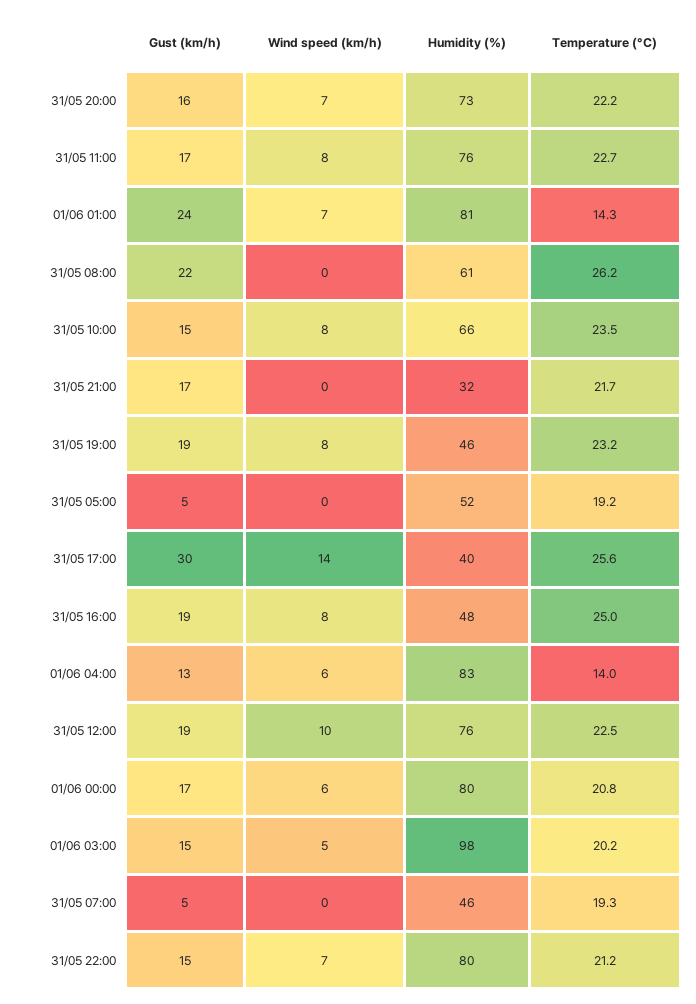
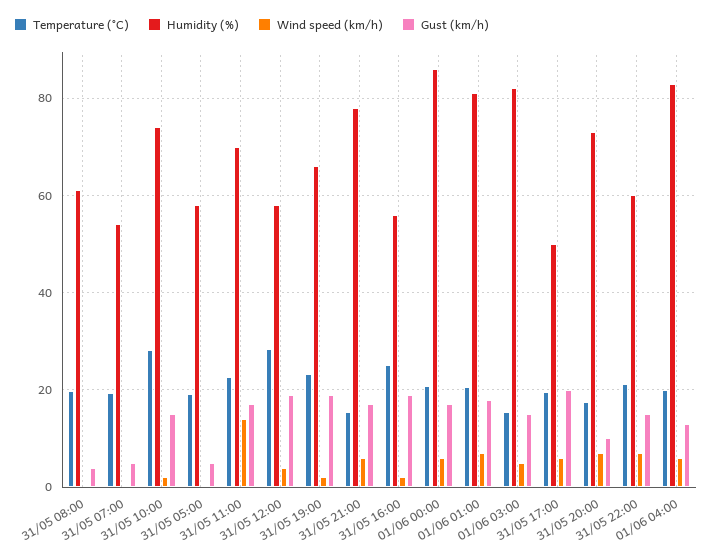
  {
    "Gust (km/h)": {
-     "31/05 20:00": 16,
+     "31/05 20:00": 10,
      "31/05 11:00": 17,
-     "01/06 01:00": 24,
+     "01/06 01:00": 18,
-     "31/05 08:00": 22,
+     "31/05 08:00": 4,
      "31/05 10:00": 15,
      "31/05 21:00": 17,
      "31/05 19:00": 19,
      "31/05 05:00": 5,
-     "31/05 17:00": 30,
+     "31/05 17:00": 20,
      "31/05 16:00": 19,
      "01/06 04:00": 13,
      "31/05 12:00": 19,
      "01/06 00:00": 17,
      "01/06 03:00": 15,
      "31/05 07:00": 5,
      "31/05 22:00": 15
    },
    "Wind speed (km/h)": {
      "31/05 20:00": 7,
-     "31/05 11:00": 8,
+     "31/05 11:00": 14,
      "01/06 01:00": 7,
      "31/05 08:00": 0,
-     "31/05 10:00": 8,
+     "31/05 10:00": 2,
-     "31/05 21:00": 0,
+     "31/05 21:00": 6,
-     "31/05 19:00": 8,
+     "31/05 19:00": 2,
      "31/05 05:00": 0,
-     "31/05 17:00": 14,
+     "31/05 17:00": 6,
-     "31/05 16:00": 8,
+     "31/05 16:00": 2,
      "01/06 04:00": 6,
-     "31/05 12:00": 10,
+     "31/05 12:00": 4,
      "01/06 00:00": 6,
      "01/06 03:00": 5,
      "31/05 07:00": 0,
      "31/05 22:00": 7
    },
    "Humidity (%)": {
      "31/05 20:00": 73,
-     "31/05 11:00": 76,
+     "31/05 11:00": 70,
      "01/06 01:00": 81,
      "31/05 08:00": 61,
-     "31/05 10:00": 66,
+     "31/05 10:00": 74,
-     "31/05 21:00": 32,
+     "31/05 21:00": 78,
-     "31/05 19:00": 46,
+     "31/05 19:00": 66,
-     "31/05 05:00": 52,
+     "31/05 05:00": 58,
-     "31/05 17:00": 40,
+     "31/05 17:00": 50,
-     "31/05 16:00": 48,
+     "31/05 16:00": 56,
      "01/06 04:00": 83,
-     "31/05 12:00": 76,
+     "31/05 12:00": 58,
-     "01/06 00:00": 80,
+     "01/06 00:00": 86,
-     "01/06 03:00": 98,
+     "01/06 03:00": 82,
-     "31/05 07:00": 46,
+     "31/05 07:00": 54,
-     "31/05 22:00": 80
+     "31/05 22:00": 60
    },
    "Temperature (°C)": {
-     "31/05 20:00": 22.2,
+     "31/05 20:00": 18,
      "31/05 11:00": 22.7,
-     "01/06 01:00": 14.3,
+     "01/06 01:00": 20,
-     "31/05 08:00": 26.2,
+     "31/05 08:00": 20,
-     "31/05 10:00": 23.5,
+     "31/05 10:00": 28,
-     "31/05 21:00": 21.7,
+     "31/05 21:00": 16,
      "31/05 19:00": 23.2,
      "31/05 05:00": 19.2,
-     "31/05 17:00": 25.6,
+     "31/05 17:00": 20,
      "31/05 16:00": 25,
-     "01/06 04:00": 14,
+     "01/06 04:00": 20,
-     "31/05 12:00": 22.5,
+     "31/05 12:00": 28,
      "01/06 00:00": 20.8,
-     "01/06 03:00": 20.2,
+     "01/06 03:00": 16,
      "31/05 07:00": 19.3,
      "31/05 22:00": 21.2
    }
  }

